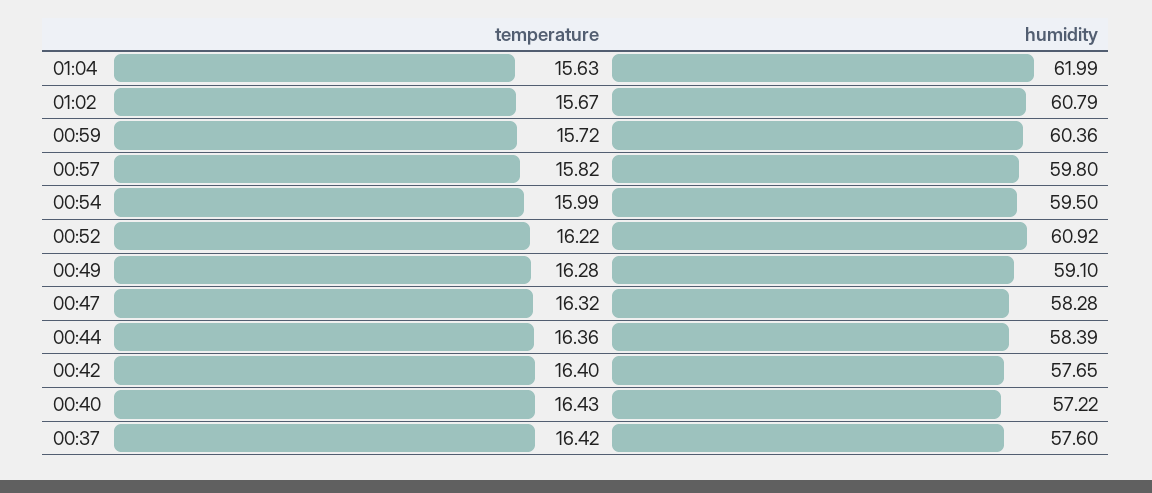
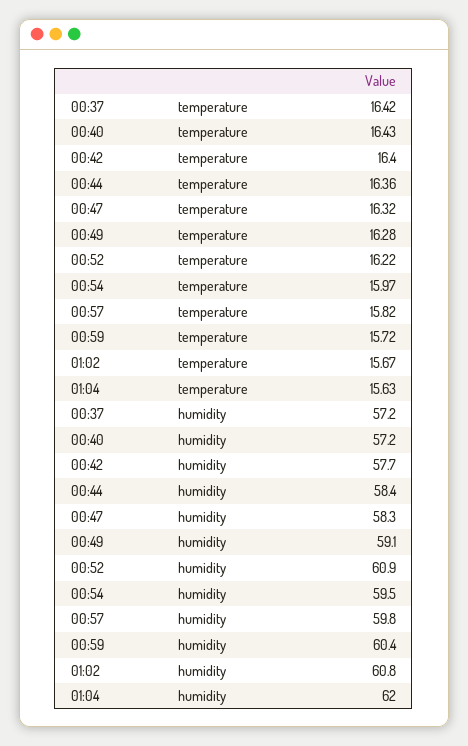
  {
    "temperature": {
      "01:04": 15.63,
      "01:02": 15.67,
      "00:59": 15.72,
      "00:57": 15.82,
-     "00:54": 15.99,
+     "00:54": 15.97,
      "00:52": 16.22,
      "00:49": 16.28,
      "00:47": 16.32,
      "00:44": 16.36,
      "00:42": 16.4,
      "00:40": 16.43,
      "00:37": 16.42
    },
    "humidity": {
      "01:04": 61.99,
      "01:02": 60.79,
      "00:59": 60.36,
      "00:57": 59.8,
      "00:54": 59.5,
      "00:52": 60.92,
      "00:49": 59.1,
      "00:47": 58.28,
      "00:44": 58.39,
      "00:42": 57.65,
      "00:40": 57.22,
-     "00:37": 57.6
+     "00:37": 57.2
    }
  }

